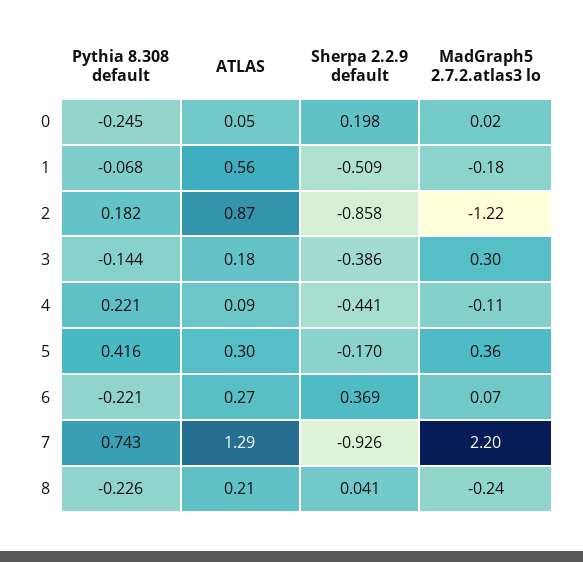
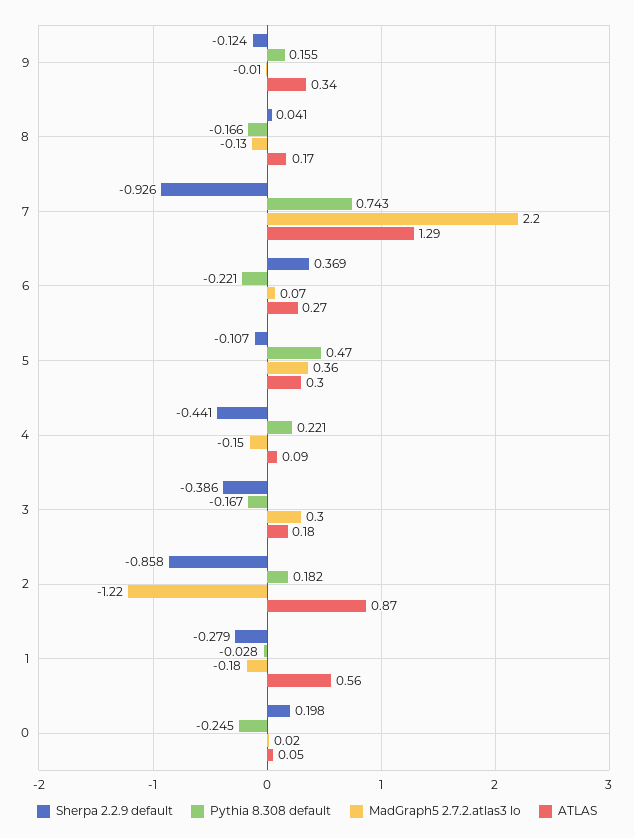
  {
    "Pythia 8.308 default": {
      "0": -0.245,
-     "1": -0.068,
+     "1": -0.028,
      "2": 0.182,
-     "3": -0.144,
+     "3": -0.167,
      "4": 0.221,
-     "5": 0.416,
+     "5": 0.47,
      "6": -0.221,
      "7": 0.743,
-     "8": -0.226
+     "8": -0.166,
+     "9": 0.155
    },
    "ATLAS": {
      "0": 0.05,
      "1": 0.56,
      "2": 0.87,
      "3": 0.18,
      "4": 0.09,
      "5": 0.3,
      "6": 0.27,
      "7": 1.29,
-     "8": 0.21
+     "8": 0.17,
+     "9": 0.34
    },
    "Sherpa 2.2.9 default": {
      "0": 0.198,
-     "1": -0.509,
+     "1": -0.279,
      "2": -0.858,
      "3": -0.386,
      "4": -0.441,
-     "5": -0.17,
+     "5": -0.107,
      "6": 0.369,
      "7": -0.926,
-     "8": 0.041
+     "8": 0.041,
+     "9": -0.124
    },
    "MadGraph5 2.7.2.atlas3 lo": {
      "0": 0.02,
      "1": -0.18,
      "2": -1.22,
      "3": 0.3,
-     "4": -0.11,
+     "4": -0.15,
      "5": 0.36,
      "6": 0.07,
      "7": 2.2,
-     "8": -0.24
+     "8": -0.13,
+     "9": -0.01
    }
  }

